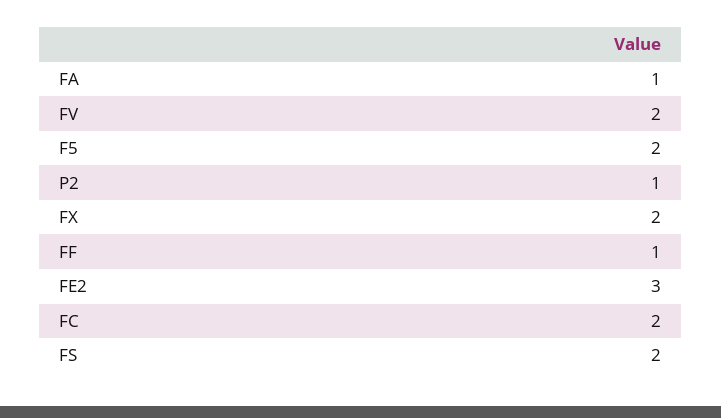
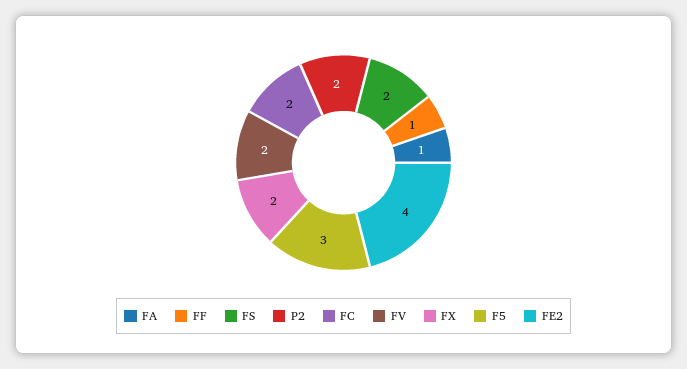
  {
    "FA": 1,
    "FV": 2,
-   "F5": 2,
+   "F5": 3,
-   "P2": 1,
+   "P2": 2,
    "FX": 2,
    "FF": 1,
-   "FE2": 3,
+   "FE2": 4,
    "FC": 2,
    "FS": 2
  }

